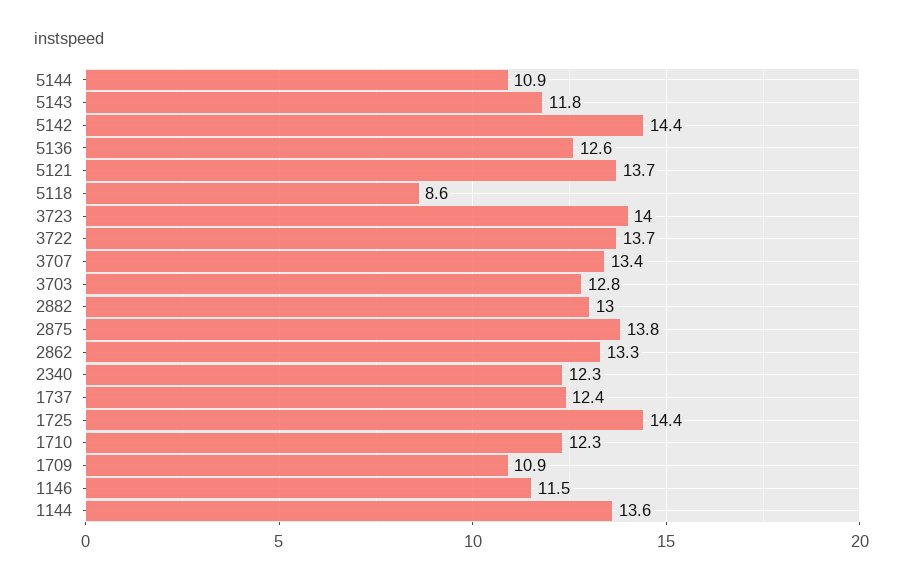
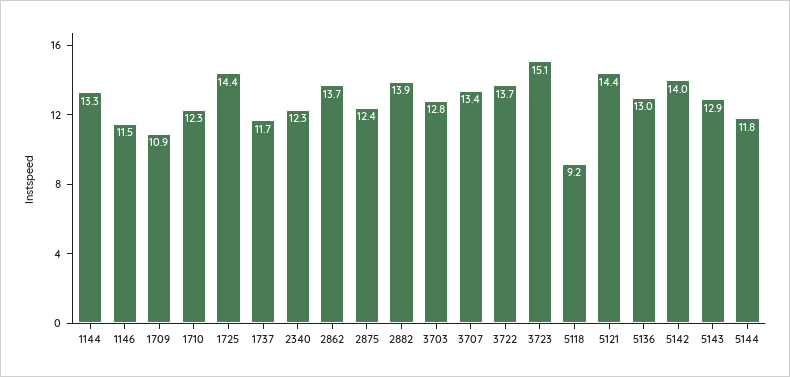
  {
-   "5144": 10.9,
+   "5144": 11.8,
-   "5143": 11.8,
+   "5143": 12.9,
-   "5142": 14.4,
+   "5142": 14,
-   "5136": 12.6,
+   "5136": 13,
-   "5121": 13.7,
+   "5121": 14.4,
-   "5118": 8.6,
+   "5118": 9.2,
-   "3723": 14,
+   "3723": 15.1,
    "3722": 13.7,
    "3707": 13.4,
    "3703": 12.8,
-   "2882": 13,
+   "2882": 13.9,
-   "2875": 13.8,
+   "2875": 12.4,
-   "2862": 13.3,
+   "2862": 13.7,
    "2340": 12.3,
-   "1737": 12.4,
+   "1737": 11.7,
    "1725": 14.4,
    "1710": 12.3,
    "1709": 10.9,
    "1146": 11.5,
-   "1144": 13.6
+   "1144": 13.3
  }

